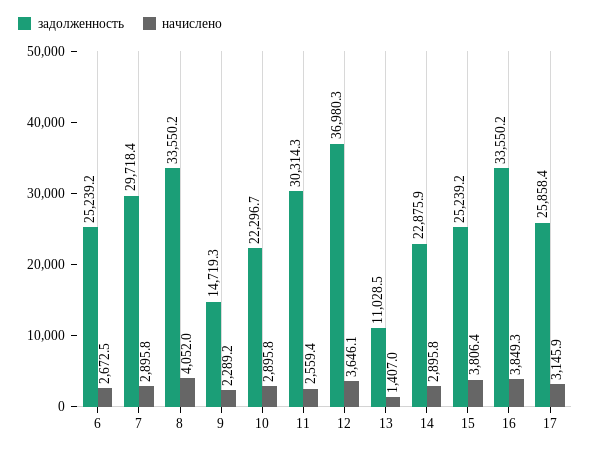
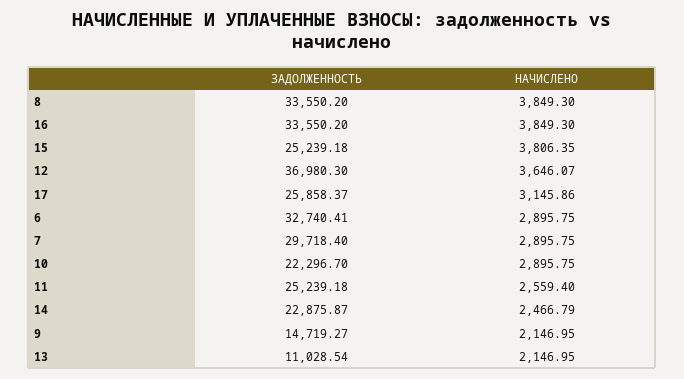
  {
    "задолженность": {
-     "6": 25239.2,
+     "6": 32740.41,
      "7": 29718.4,
      "8": 33550.2,
      "9": 14719.27,
      "10": 22296.7,
-     "11": 30314.3,
+     "11": 25239.18,
      "12": 36980.3,
      "13": 11028.54,
      "14": 22875.87,
      "15": 25239.18,
      "16": 33550.2,
      "17": 25858.37
    },
    "начислено": {
-     "6": 2672.5,
+     "6": 2895.75,
      "7": 2895.75,
-     "8": 4052,
+     "8": 3849.3,
-     "9": 2289.2,
+     "9": 2146.95,
      "10": 2895.75,
      "11": 2559.4,
      "12": 3646.07,
-     "13": 1407,
+     "13": 2146.95,
-     "14": 2895.8,
+     "14": 2466.79,
      "15": 3806.35,
      "16": 3849.3,
      "17": 3145.86
    }
  }

